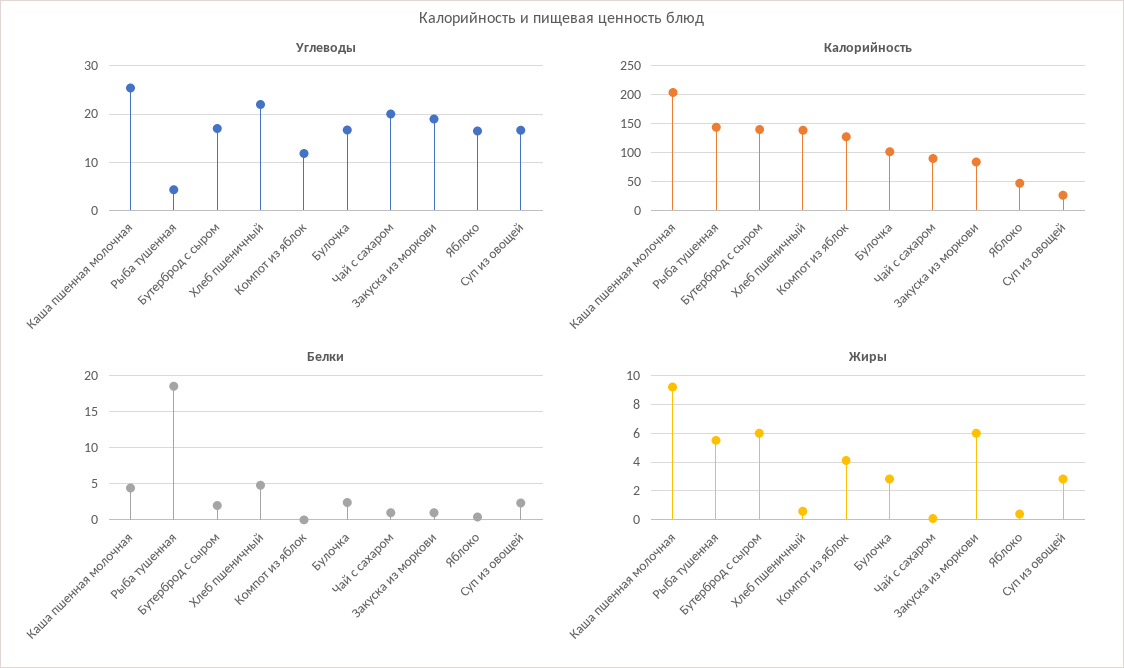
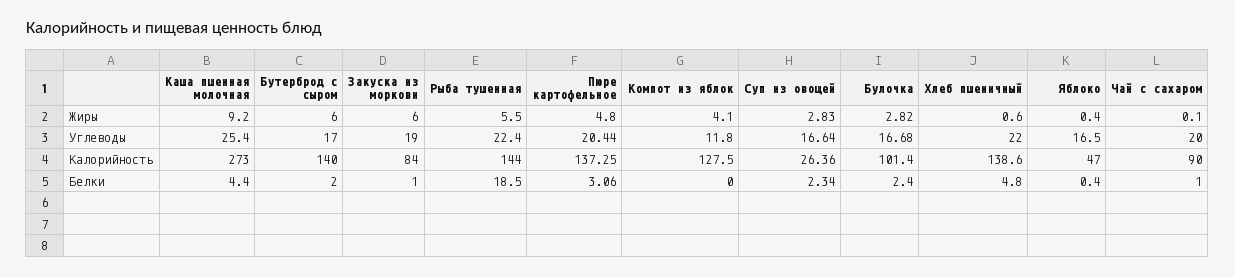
  {
    "Углеводы": {
      "Каша пшенная молочная": 25.4,
-     "Рыба тушенная": 4,
+     "Рыба тушенная": 22.4,
      "Бутерброд с сыром": 17,
      "Хлеб пшеничный": 22,
      "Компот из яблок": 11.8,
      "Булочка": 16.68,
      "Чай с сахаром": 20,
      "Закуска из моркови": 19,
      "Яблоко": 16.5,
-     "Суп из овощей": 16.64
+     "Суп из овощей": 16.64,
+     "Пюре картофельное": 20.44
    },
    "Калорийность": {
-     "Каша пшенная молочная": 200,
+     "Каша пшенная молочная": 273,
      "Рыба тушенная": 144,
      "Бутерброд с сыром": 140,
      "Хлеб пшеничный": 138.6,
      "Компот из яблок": 127.5,
      "Булочка": 101.4,
      "Чай с сахаром": 90,
      "Закуска из моркови": 84,
      "Яблоко": 47,
-     "Суп из овощей": 26.36
+     "Суп из овощей": 26.36,
+     "Пюре картофельное": 137.25
    },
    "Белки": {
      "Каша пшенная молочная": 4.4,
      "Рыба тушенная": 18.5,
      "Бутерброд с сыром": 2,
      "Хлеб пшеничный": 4.8,
      "Компот из яблок": 0,
      "Булочка": 2.4,
      "Чай с сахаром": 1,
      "Закуска из моркови": 1,
      "Яблоко": 0.4,
-     "Суп из овощей": 2.34
+     "Суп из овощей": 2.34,
+     "Пюре картофельное": 3.06
    },
    "Жиры": {
      "Каша пшенная молочная": 9.2,
      "Рыба тушенная": 5.5,
      "Бутерброд с сыром": 6,
      "Хлеб пшеничный": 0.6,
      "Компот из яблок": 4.1,
      "Булочка": 2.82,
      "Чай с сахаром": 0.1,
      "Закуска из моркови": 6,
      "Яблоко": 0.4,
-     "Суп из овощей": 2.83
+     "Суп из овощей": 2.83,
+     "Пюре картофельное": 4.8
    }
  }

